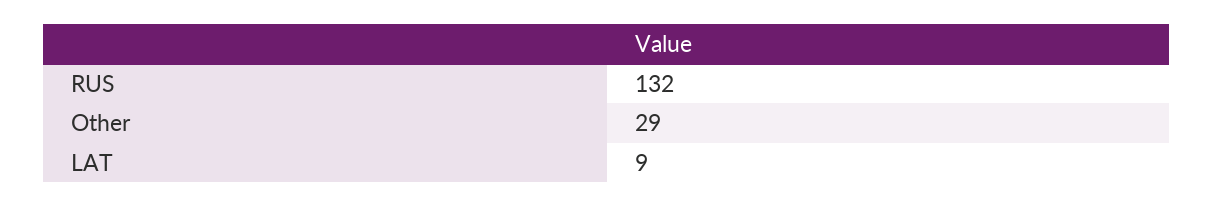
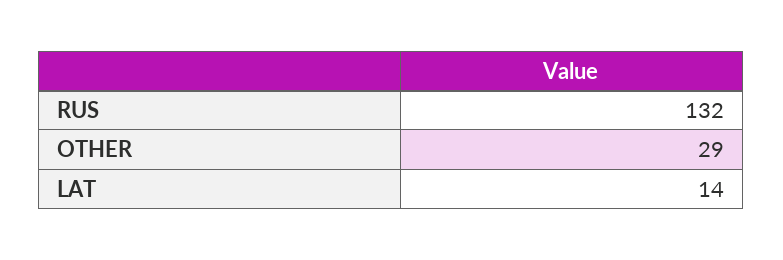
  {
    "RUS": 132,
    "Other": 29,
-   "LAT": 9
+   "LAT": 14
  }

